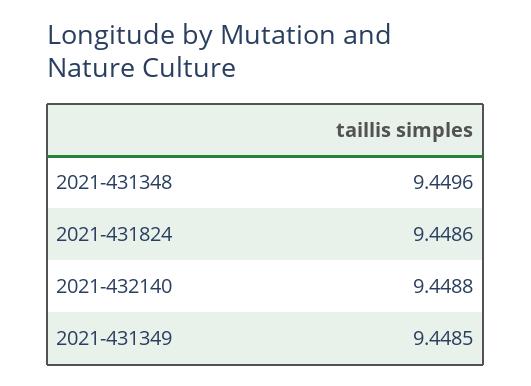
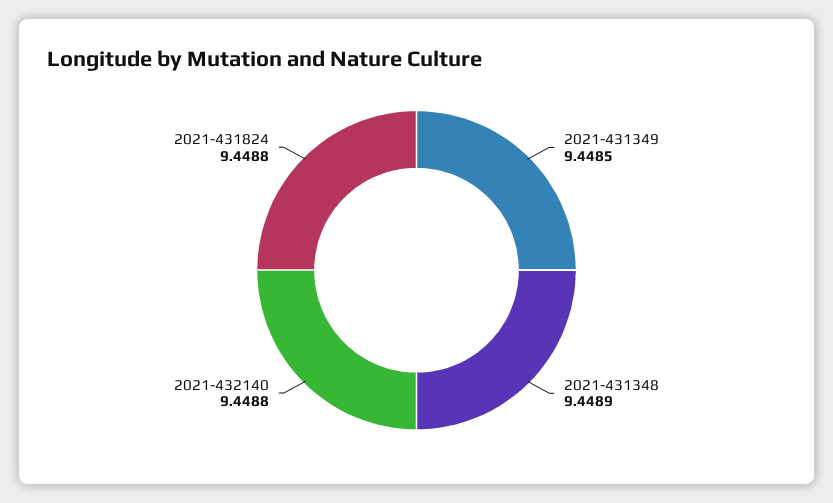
  {
-   "2021-431348": 9.4496,
+   "2021-431348": 9.4489,
-   "2021-431824": 9.4486,
+   "2021-431824": 9.4488,
    "2021-432140": 9.4488,
    "2021-431349": 9.4485
  }

